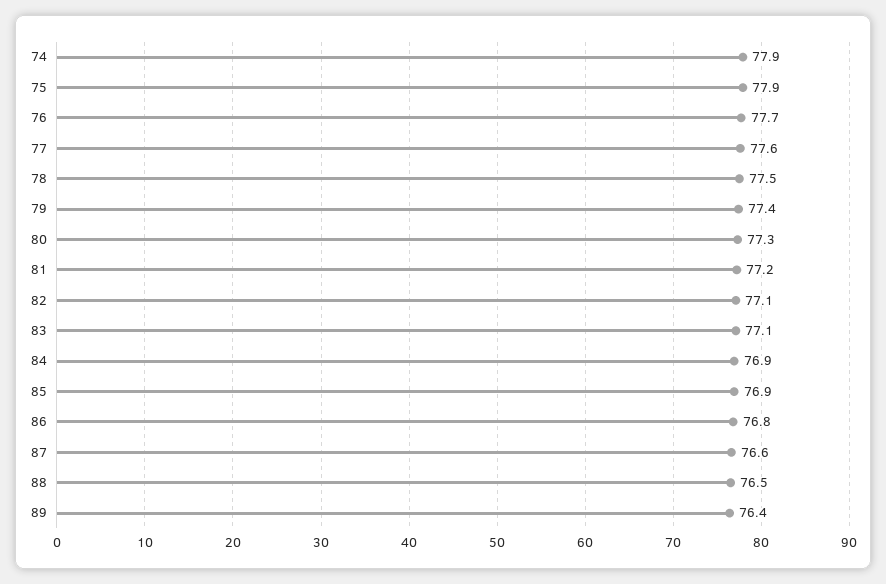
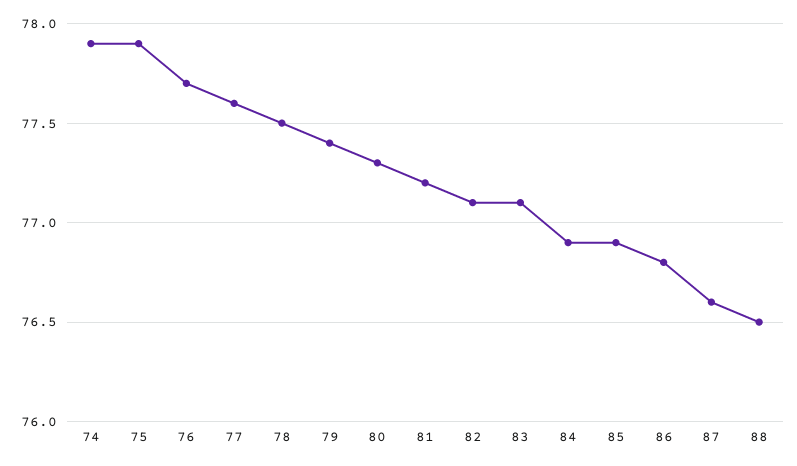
  {
    "74": 77.9,
    "75": 77.9,
    "76": 77.7,
    "77": 77.6,
    "78": 77.5,
    "79": 77.4,
    "80": 77.3,
    "81": 77.2,
    "82": 77.1,
    "83": 77.1,
    "84": 76.9,
    "85": 76.9,
    "86": 76.8,
    "87": 76.6,
-   "88": 76.5,
+   "88": 76.5
-   "89": 76.4
  }

